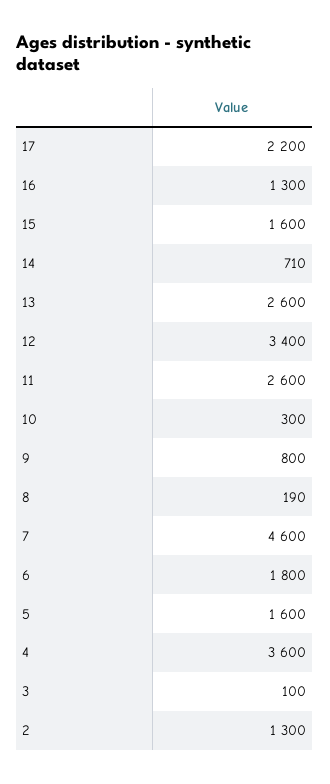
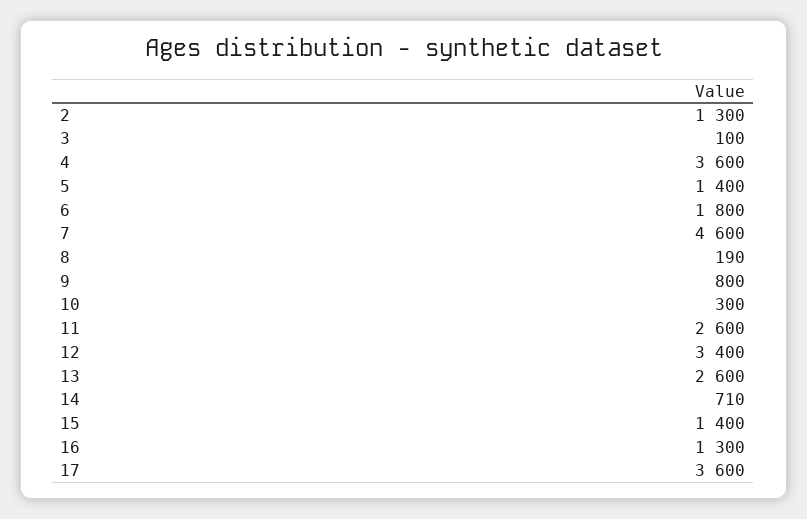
  {
-   "17": 2200,
+   "17": 3600,
    "16": 1300,
-   "15": 1600,
+   "15": 1400,
    "14": 710,
    "13": 2600,
    "12": 3400,
    "11": 2600,
    "10": 300,
    "9": 800,
    "8": 190,
    "7": 4600,
    "6": 1800,
-   "5": 1600,
+   "5": 1400,
    "4": 3600,
    "3": 100,
    "2": 1300
  }

